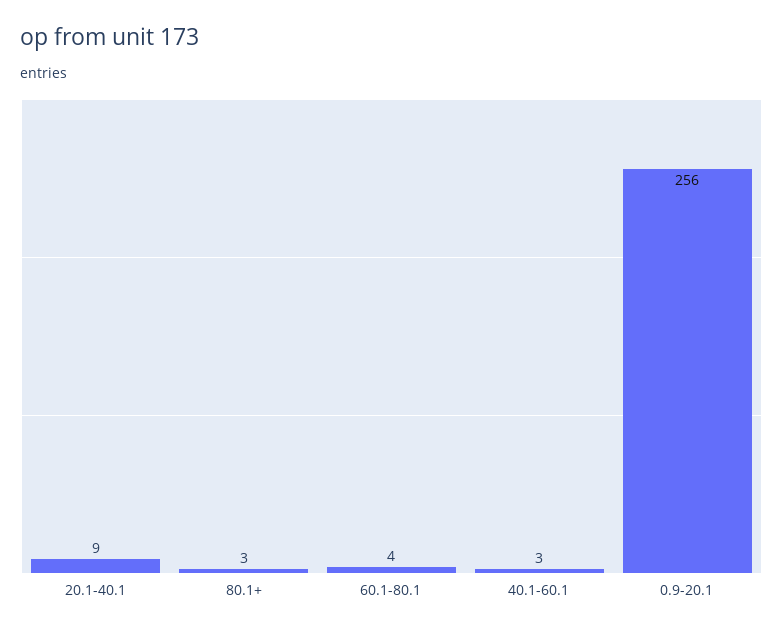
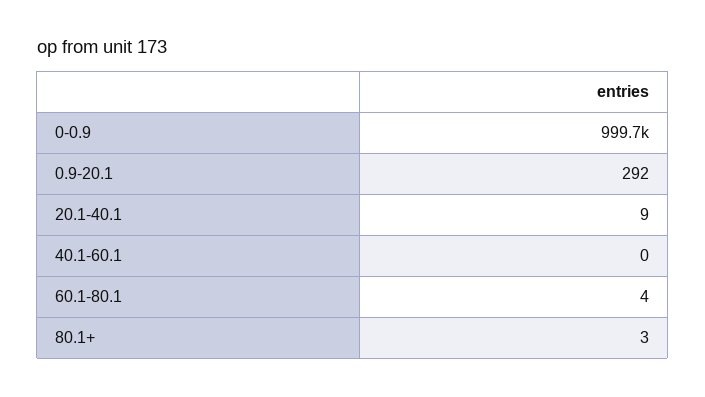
  {
    "20.1-40.1": 9,
    "80.1+": 3,
    "60.1-80.1": 4,
-   "40.1-60.1": 3,
+   "40.1-60.1": 0,
-   "0.9-20.1": 256
+   "0.9-20.1": 292,
+   "0-0.9": 999700
  }

